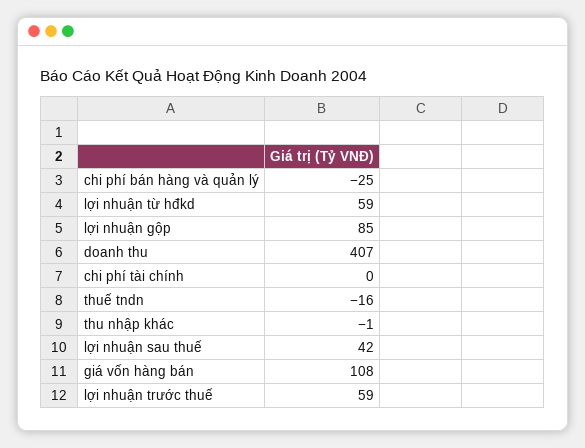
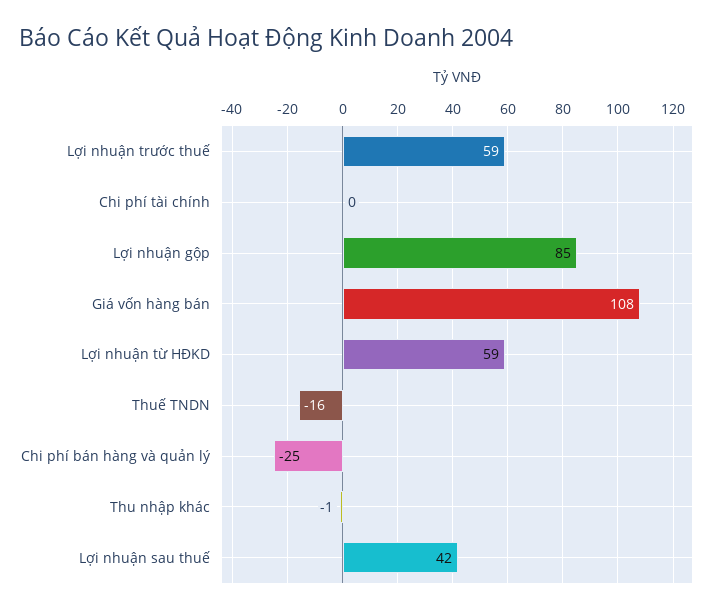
  {
    "chi phí bán hàng và quản lý": -25,
    "lợi nhuận từ hđkd": 59,
    "lợi nhuận gộp": 85,
-   "doanh thu": 407,
    "chi phí tài chính": 0,
    "thuế tndn": -16,
    "thu nhập khác": -1,
    "lợi nhuận sau thuế": 42,
    "giá vốn hàng bán": 108,
    "lợi nhuận trước thuế": 59
  }

